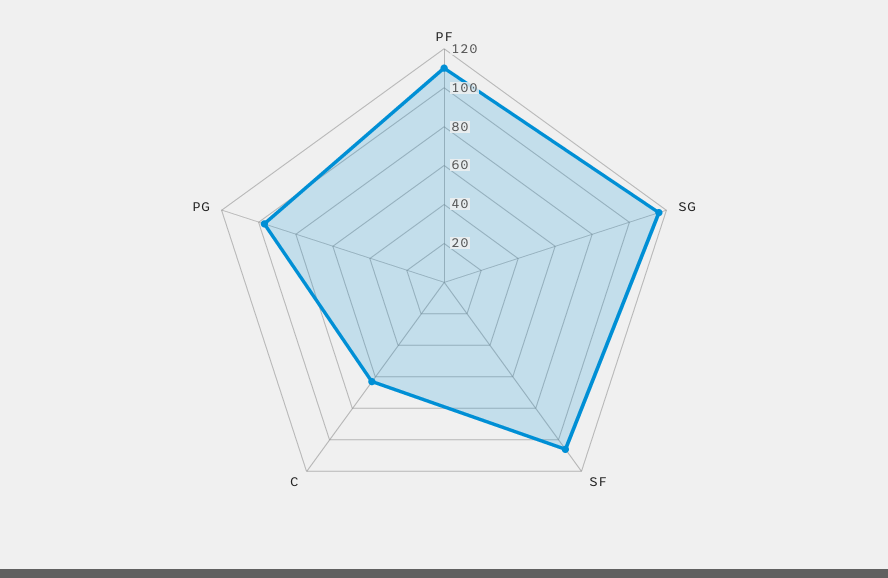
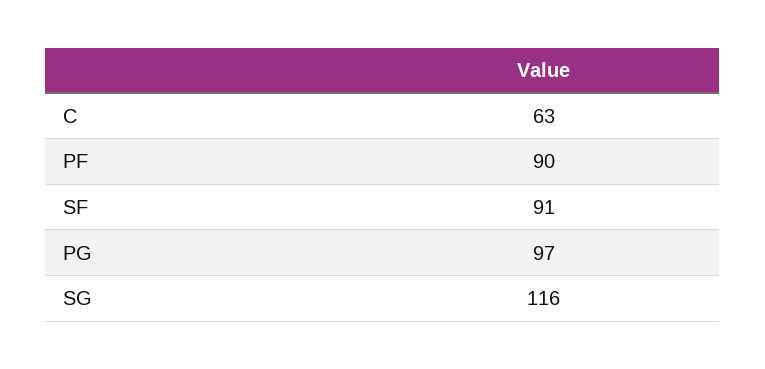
  {
-   "PF": 110,
+   "PF": 90,
    "SG": 116,
-   "SF": 105,
+   "SF": 91,
    "C": 63,
    "PG": 97
  }

